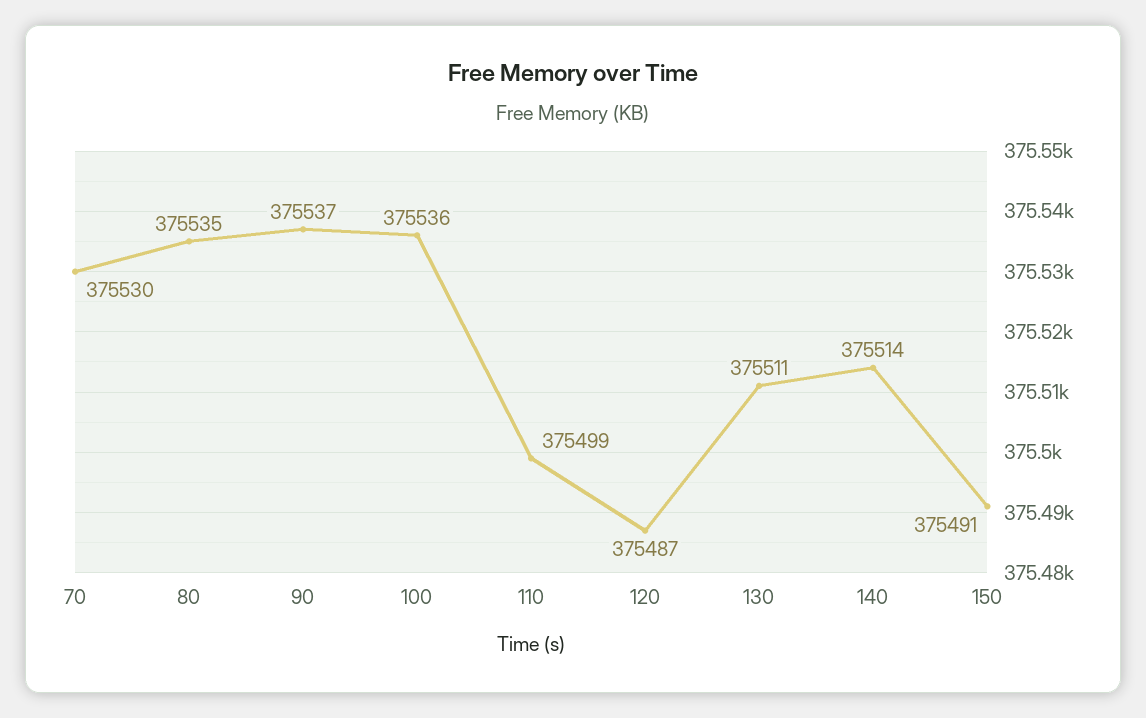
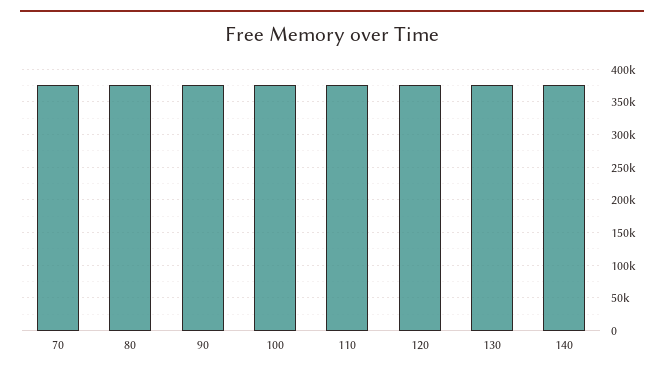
  {
    "70": 375530,
    "80": 375535,
    "90": 375537,
    "100": 375536,
    "110": 375499,
    "120": 375487,
    "130": 375511,
-   "140": 375514,
+   "140": 375514
-   "150": 375491
  }

